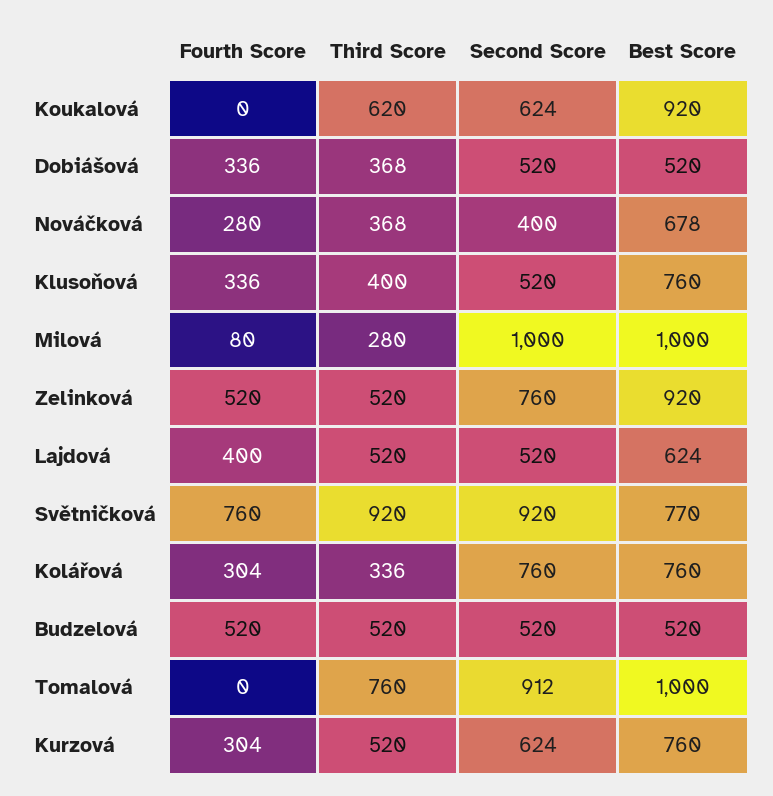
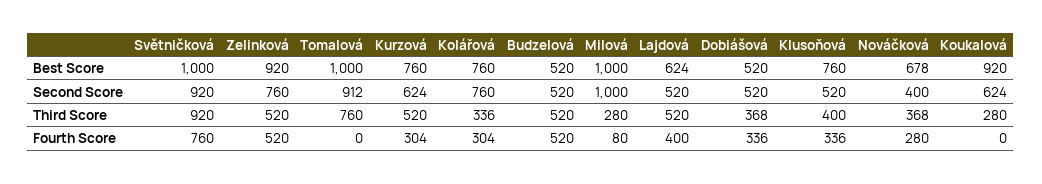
  {
    "Fourth Score": {
      "Koukalová": 0,
      "Dobiášová": 336,
      "Nováčková": 280,
      "Klusoňová": 336,
      "Milová": 80,
      "Zelinková": 520,
      "Lajdová": 400,
      "Světničková": 760,
      "Kolářová": 304,
      "Budzelová": 520,
      "Tomalová": 0,
      "Kurzová": 304
    },
    "Third Score": {
-     "Koukalová": 620,
+     "Koukalová": 280,
      "Dobiášová": 368,
      "Nováčková": 368,
      "Klusoňová": 400,
      "Milová": 280,
      "Zelinková": 520,
      "Lajdová": 520,
      "Světničková": 920,
      "Kolářová": 336,
      "Budzelová": 520,
      "Tomalová": 760,
      "Kurzová": 520
    },
    "Second Score": {
      "Koukalová": 624,
      "Dobiášová": 520,
      "Nováčková": 400,
      "Klusoňová": 520,
      "Milová": 1000,
      "Zelinková": 760,
      "Lajdová": 520,
      "Světničková": 920,
      "Kolářová": 760,
      "Budzelová": 520,
      "Tomalová": 912,
      "Kurzová": 624
    },
    "Best Score": {
      "Koukalová": 920,
      "Dobiášová": 520,
      "Nováčková": 678,
      "Klusoňová": 760,
      "Milová": 1000,
      "Zelinková": 920,
      "Lajdová": 624,
-     "Světničková": 770,
+     "Světničková": 1000,
      "Kolářová": 760,
      "Budzelová": 520,
      "Tomalová": 1000,
      "Kurzová": 760
    }
  }

